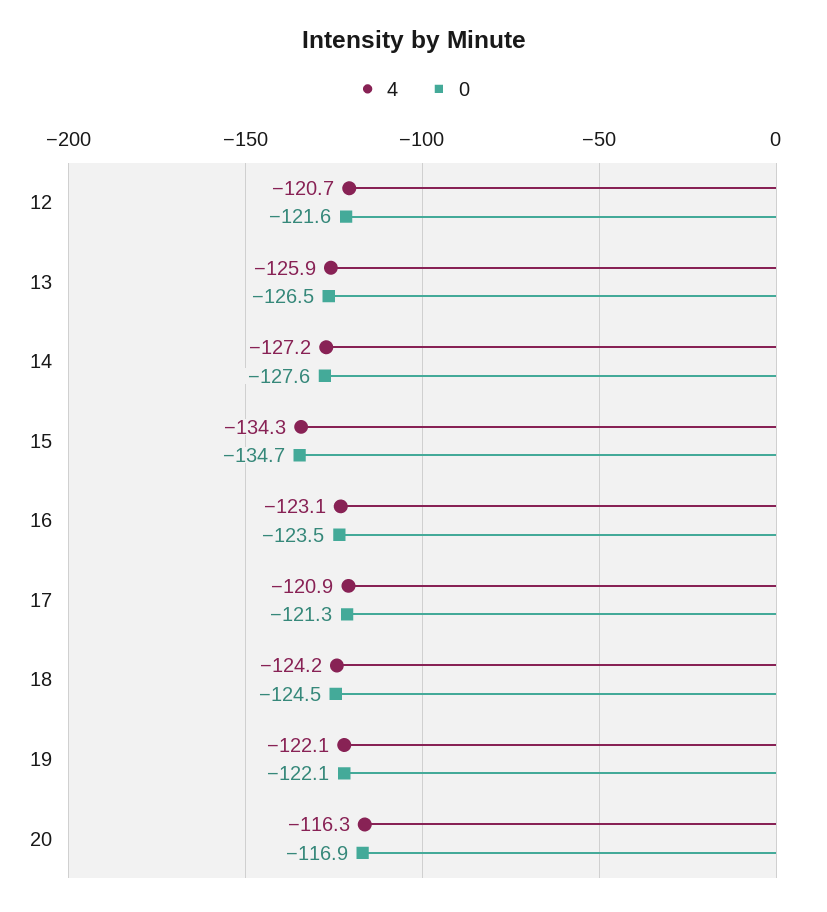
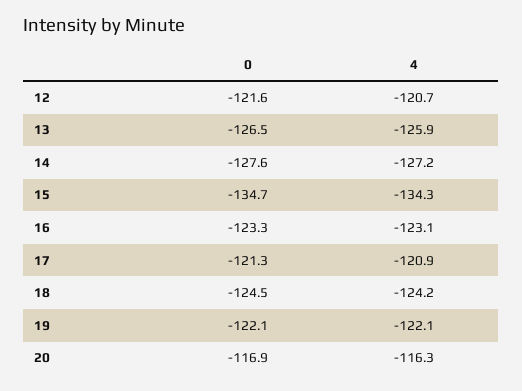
  {
    "4": {
      "12": -120.7,
      "13": -125.9,
      "14": -127.2,
      "15": -134.3,
      "16": -123.1,
      "17": -120.9,
      "18": -124.2,
      "19": -122.1,
      "20": -116.3
    },
    "0": {
      "12": -121.6,
      "13": -126.5,
      "14": -127.6,
      "15": -134.7,
-     "16": -123.5,
+     "16": -123.3,
      "17": -121.3,
      "18": -124.5,
      "19": -122.1,
      "20": -116.9
    }
  }

